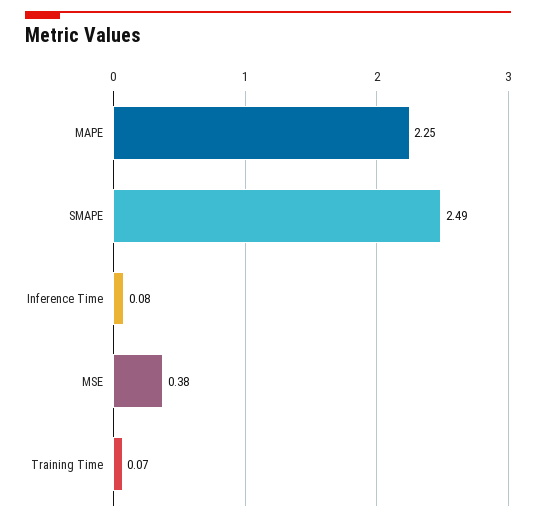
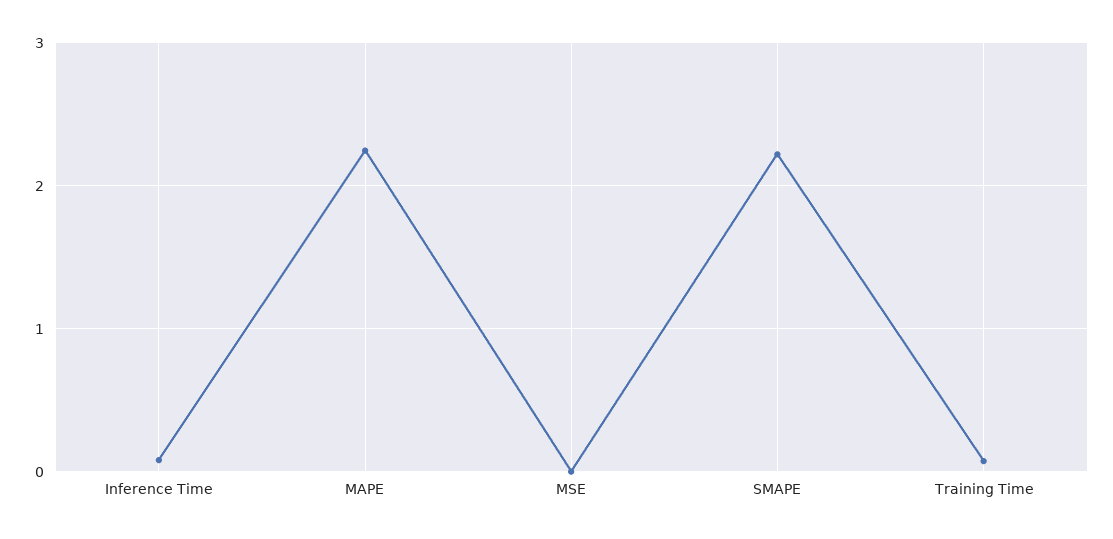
  {
    "MAPE": 2.25,
-   "SMAPE": 2.49,
+   "SMAPE": 2.2,
    "Inference Time": 0.08,
-   "MSE": 0.38,
+   "MSE": 0,
    "Training Time": 0.07
  }

